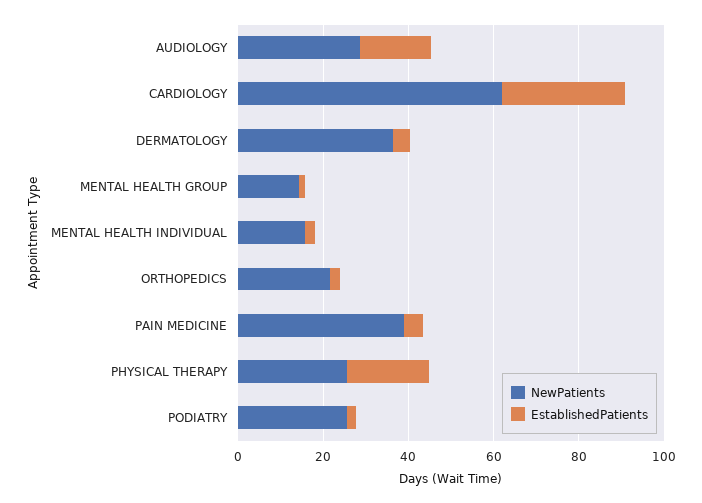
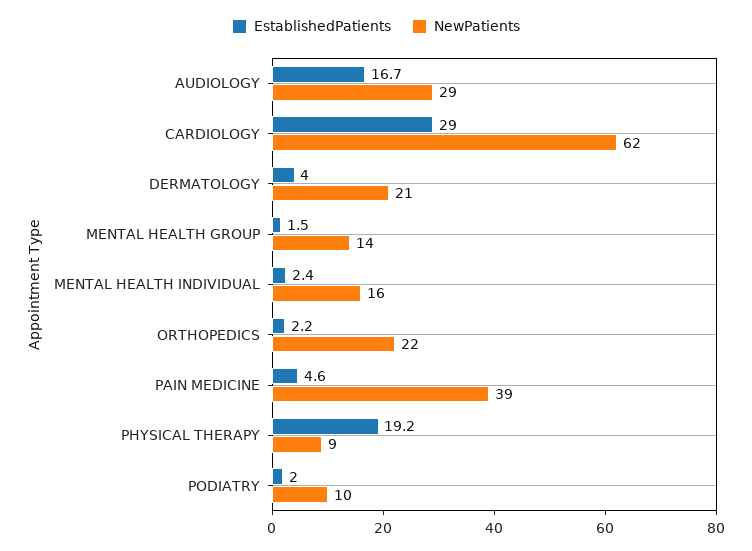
  {
    "NewPatients": {
      "AUDIOLOGY": 29,
      "CARDIOLOGY": 62,
-     "DERMATOLOGY": 35,
+     "DERMATOLOGY": 21,
      "MENTAL HEALTH GROUP": 14,
      "MENTAL HEALTH INDIVIDUAL": 16,
      "ORTHOPEDICS": 22,
      "PAIN MEDICINE": 39,
-     "PHYSICAL THERAPY": 25,
+     "PHYSICAL THERAPY": 9,
-     "PODIATRY": 25
+     "PODIATRY": 10
    },
    "EstablishedPatients": {
      "AUDIOLOGY": 16.7,
      "CARDIOLOGY": 29,
      "DERMATOLOGY": 4,
      "MENTAL HEALTH GROUP": 1.5,
      "MENTAL HEALTH INDIVIDUAL": 2.4,
      "ORTHOPEDICS": 2.2,
      "PAIN MEDICINE": 4.6,
      "PHYSICAL THERAPY": 19.2,
      "PODIATRY": 2
    }
  }

